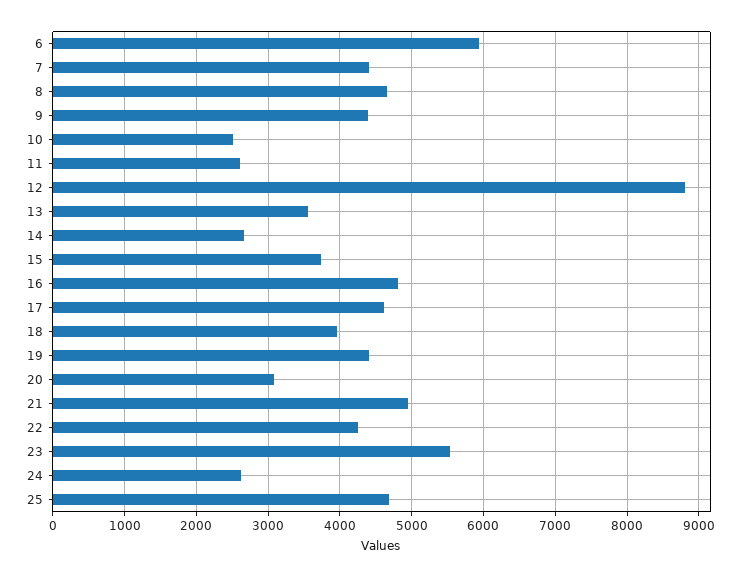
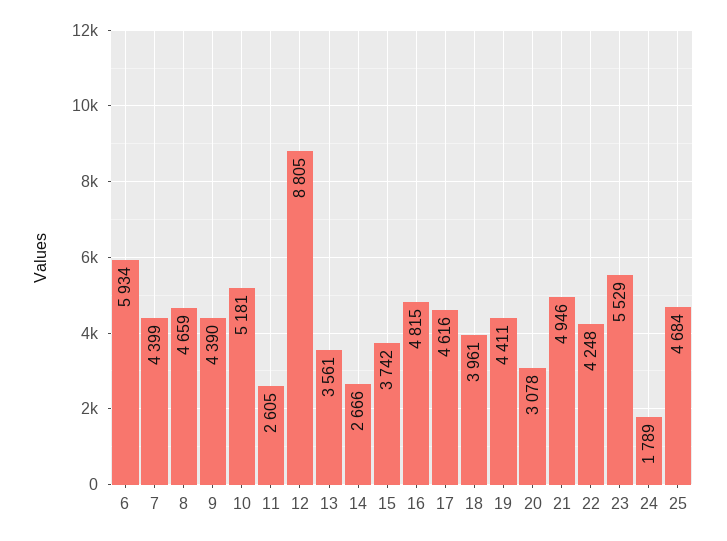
  {
    "6": 5934,
    "7": 4399,
    "8": 4659,
    "9": 4390,
-   "10": 2500,
+   "10": 5181,
    "11": 2605,
    "12": 8805,
    "13": 3561,
    "14": 2666,
    "15": 3742,
    "16": 4815,
    "17": 4616,
    "18": 3961,
    "19": 4411,
    "20": 3078,
    "21": 4946,
    "22": 4248,
    "23": 5529,
-   "24": 2600,
+   "24": 1789,
    "25": 4684
  }

